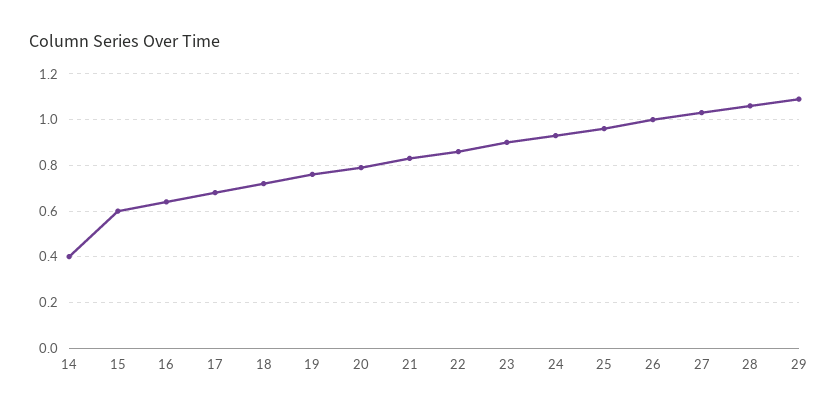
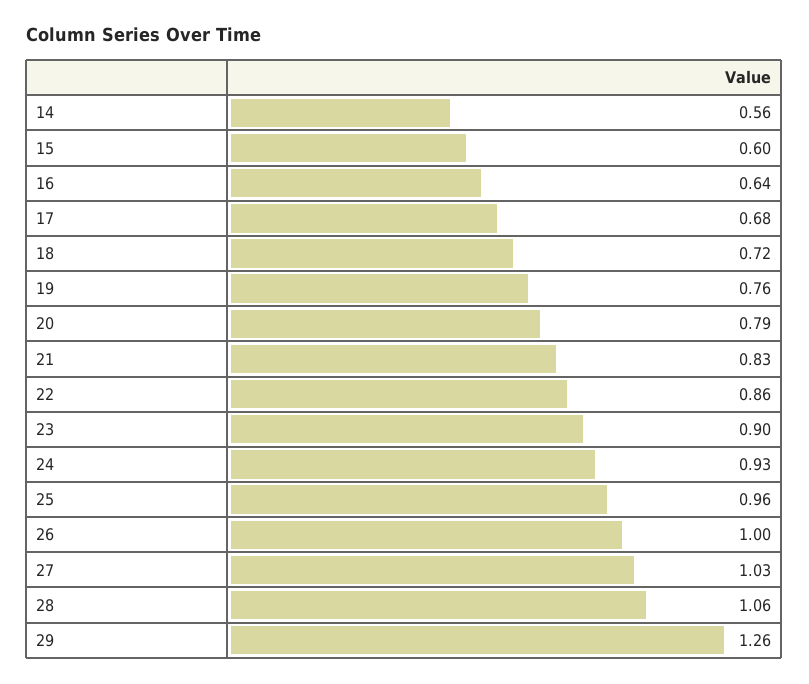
  {
-   "14": 0.4,
+   "14": 0.56,
    "15": 0.6,
    "16": 0.64,
    "17": 0.68,
    "18": 0.72,
    "19": 0.76,
    "20": 0.79,
    "21": 0.83,
    "22": 0.86,
    "23": 0.9,
    "24": 0.93,
    "25": 0.96,
    "26": 1,
    "27": 1.03,
    "28": 1.06,
-   "29": 1.1
+   "29": 1.26
  }

